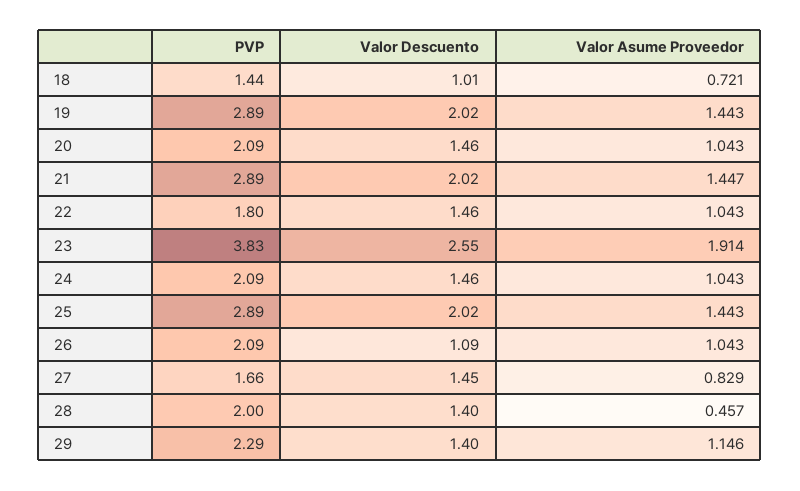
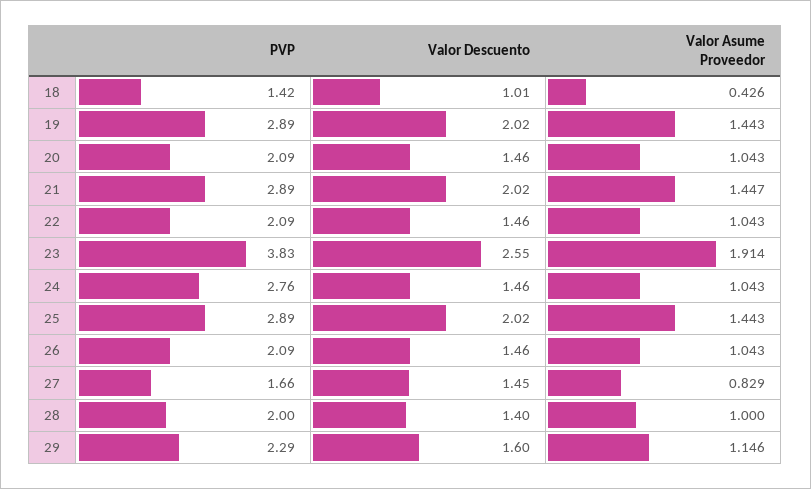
  {
    "PVP": {
-     "18": 1.44,
+     "18": 1.42,
      "19": 2.89,
      "20": 2.09,
      "21": 2.89,
-     "22": 1.8,
+     "22": 2.09,
      "23": 3.83,
-     "24": 2.09,
+     "24": 2.76,
      "25": 2.89,
      "26": 2.09,
      "27": 1.66,
      "28": 2,
      "29": 2.29
    },
    "Valor Descuento": {
      "18": 1.01,
      "19": 2.02,
      "20": 1.46,
      "21": 2.02,
      "22": 1.46,
      "23": 2.55,
      "24": 1.46,
      "25": 2.02,
-     "26": 1.09,
+     "26": 1.46,
      "27": 1.45,
      "28": 1.4,
-     "29": 1.4
+     "29": 1.6
    },
    "Valor Asume Proveedor": {
-     "18": 0.721,
+     "18": 0.426,
      "19": 1.443,
      "20": 1.043,
      "21": 1.447,
      "22": 1.043,
      "23": 1.914,
      "24": 1.043,
      "25": 1.443,
      "26": 1.043,
      "27": 0.829,
-     "28": 0.457,
+     "28": 1,
      "29": 1.146
    }
  }

